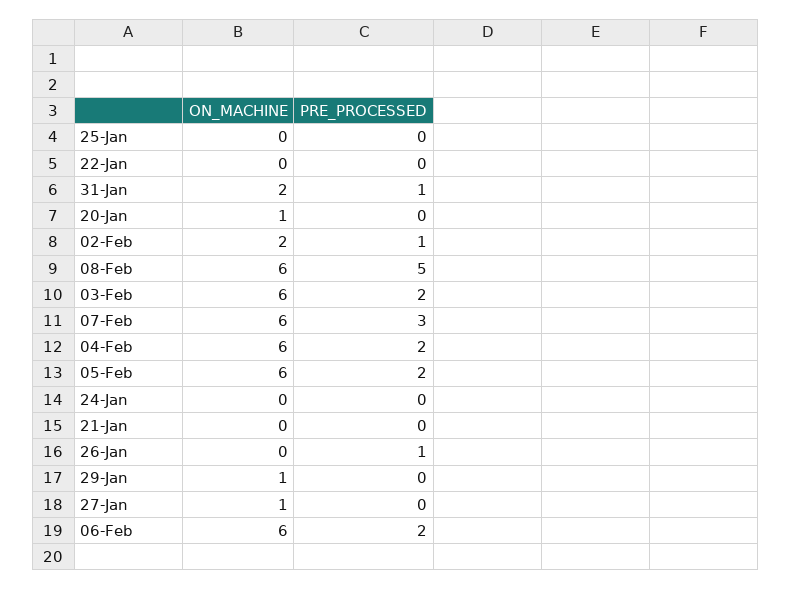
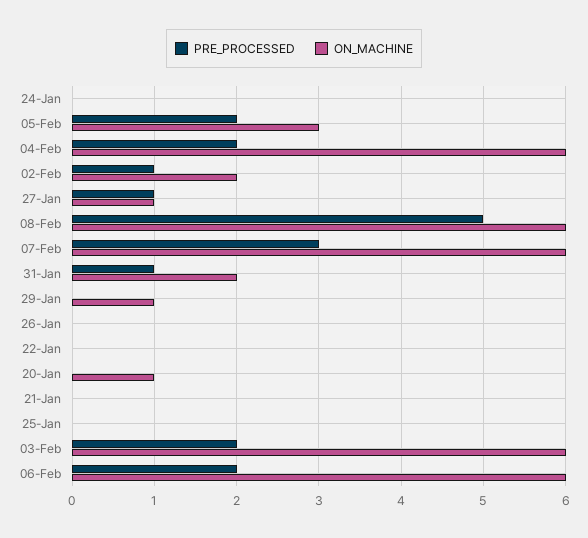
  {
    "ON_MACHINE": {
      "25-Jan": 0,
      "22-Jan": 0,
      "31-Jan": 2,
      "20-Jan": 1,
      "02-Feb": 2,
      "08-Feb": 6,
      "03-Feb": 6,
      "07-Feb": 6,
      "04-Feb": 6,
-     "05-Feb": 6,
+     "05-Feb": 3,
      "24-Jan": 0,
      "21-Jan": 0,
      "26-Jan": 0,
      "29-Jan": 1,
      "27-Jan": 1,
      "06-Feb": 6
    },
    "PRE_PROCESSED": {
      "25-Jan": 0,
      "22-Jan": 0,
      "31-Jan": 1,
      "20-Jan": 0,
      "02-Feb": 1,
      "08-Feb": 5,
      "03-Feb": 2,
      "07-Feb": 3,
      "04-Feb": 2,
      "05-Feb": 2,
      "24-Jan": 0,
      "21-Jan": 0,
-     "26-Jan": 1,
+     "26-Jan": 0,
      "29-Jan": 0,
-     "27-Jan": 0,
+     "27-Jan": 1,
      "06-Feb": 2
    }
  }

